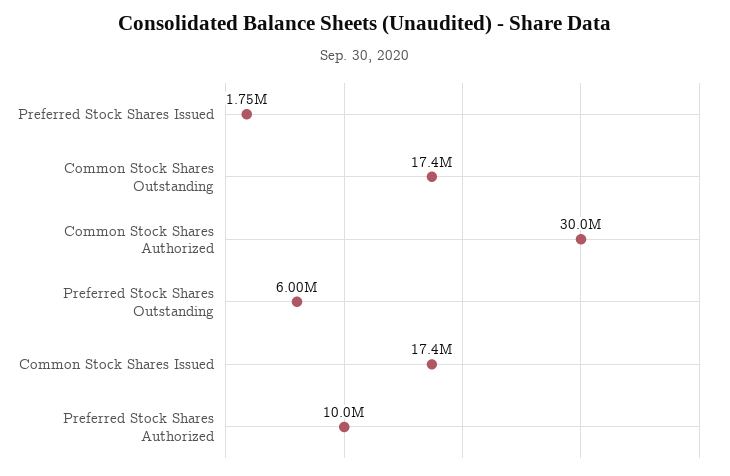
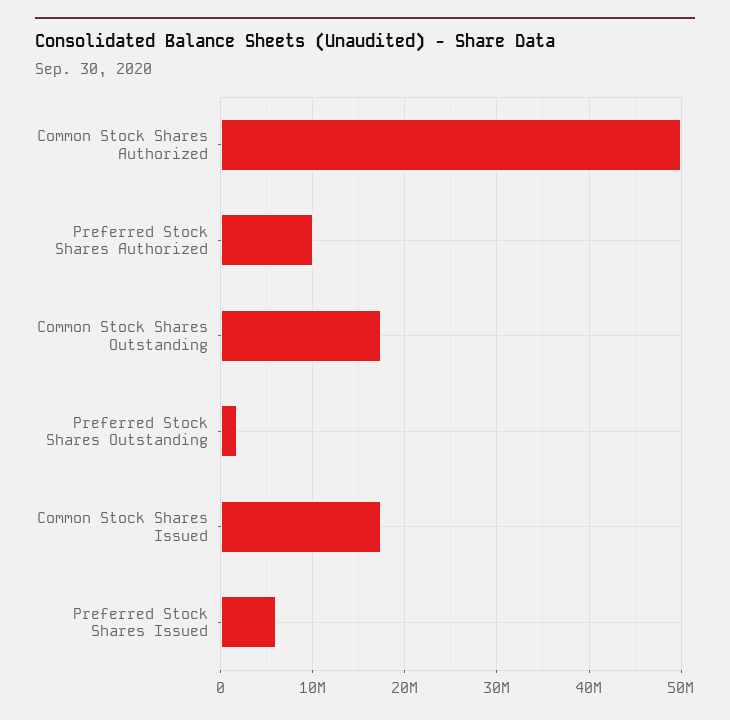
  {
-   "Preferred Stock Shares Issued": 1750000,
+   "Preferred Stock Shares Issued": 6000000,
    "Common Stock Shares Outstanding": 17400000,
-   "Common Stock Shares Authorized": 30000000,
+   "Common Stock Shares Authorized": 50000000,
-   "Preferred Stock Shares Outstanding": 6000000,
+   "Preferred Stock Shares Outstanding": 2000000,
    "Common Stock Shares Issued": 17400000,
    "Preferred Stock Shares Authorized": 10000000
  }

